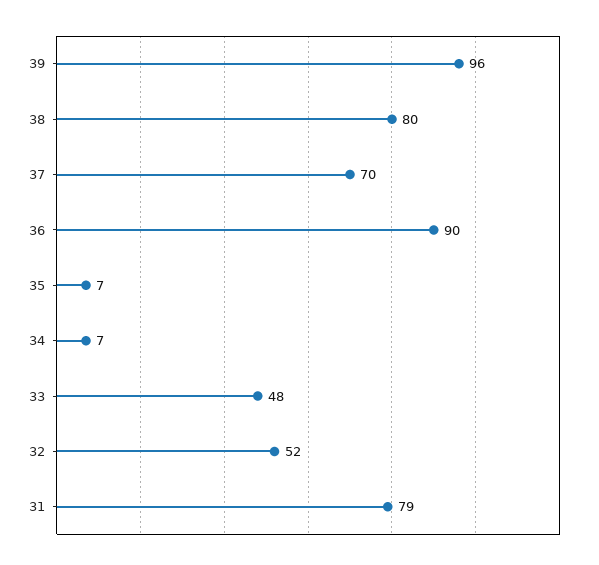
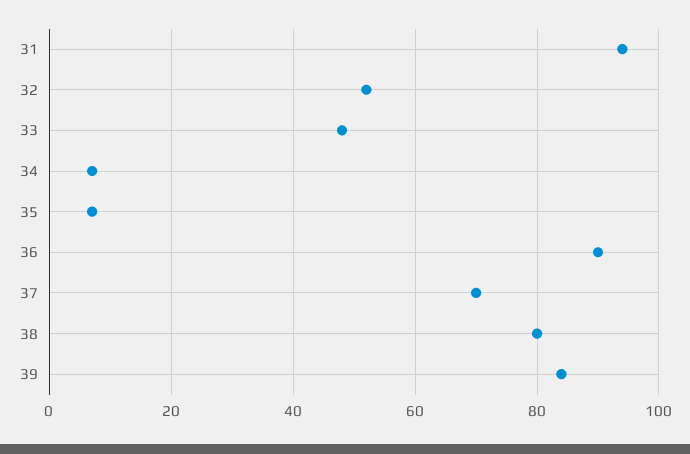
  {
-   "39": 96,
+   "39": 85,
    "38": 80,
    "37": 70,
    "36": 90,
    "35": 7,
    "34": 7,
    "33": 48,
    "32": 52,
-   "31": 79
+   "31": 95
  }

